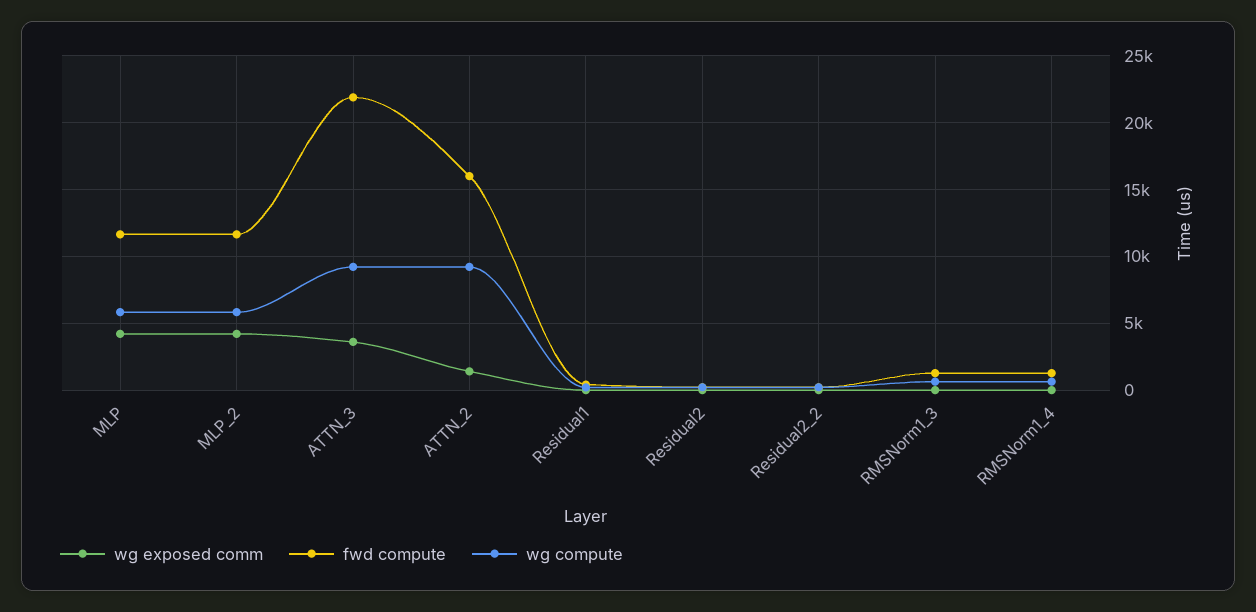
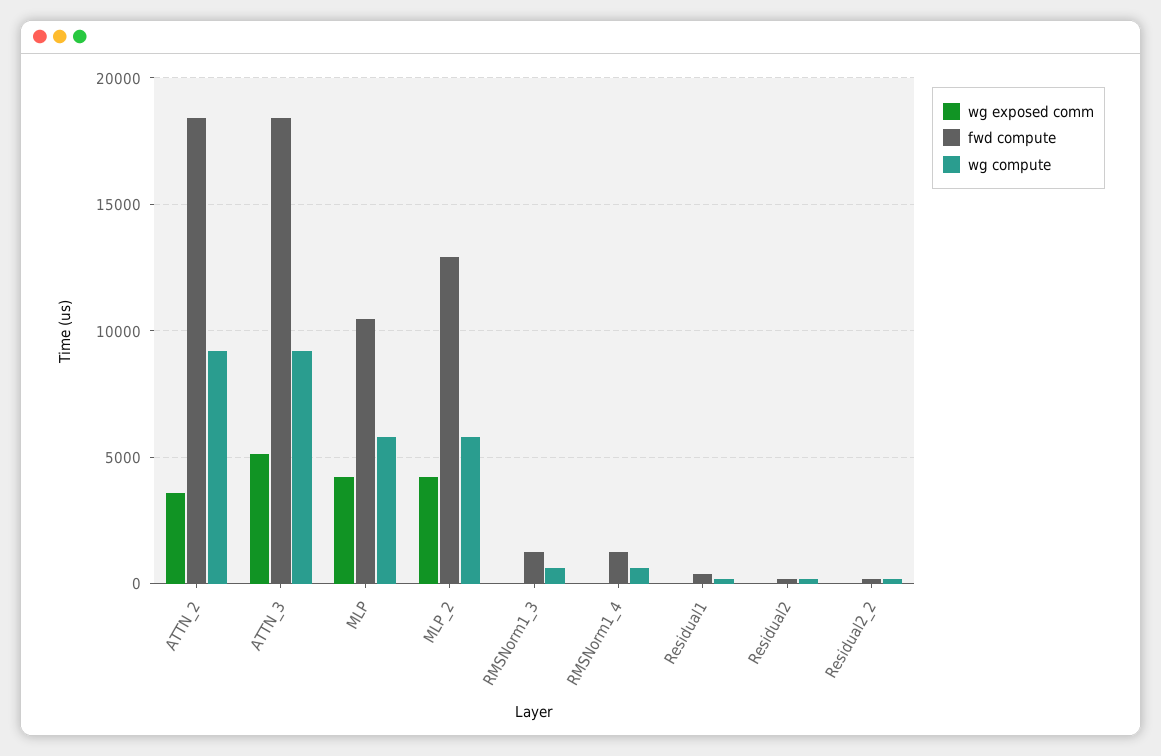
  {
    "wg exposed comm": {
      "MLP": 4000,
      "MLP_2": 4000,
-     "ATTN_3": 3500,
+     "ATTN_3": 5000,
-     "ATTN_2": 1500,
+     "ATTN_2": 3500,
      "Residual1": 0,
      "Residual2": 0,
      "Residual2_2": 0,
      "RMSNorm1_3": 0,
      "RMSNorm1_4": 0
    },
    "fwd compute": {
-     "MLP": 11500,
+     "MLP": 10500,
-     "MLP_2": 11500,
+     "MLP_2": 13000,
-     "ATTN_3": 22000,
+     "ATTN_3": 18500,
-     "ATTN_2": 16000,
+     "ATTN_2": 18500,
      "Residual1": 500,
      "Residual2": 0,
      "Residual2_2": 0,
      "RMSNorm1_3": 1500,
      "RMSNorm1_4": 1500
    },
    "wg compute": {
      "MLP": 6000,
      "MLP_2": 6000,
      "ATTN_3": 9000,
      "ATTN_2": 9000,
      "Residual1": 0,
      "Residual2": 0,
      "Residual2_2": 0,
      "RMSNorm1_3": 500,
      "RMSNorm1_4": 500
    }
  }

